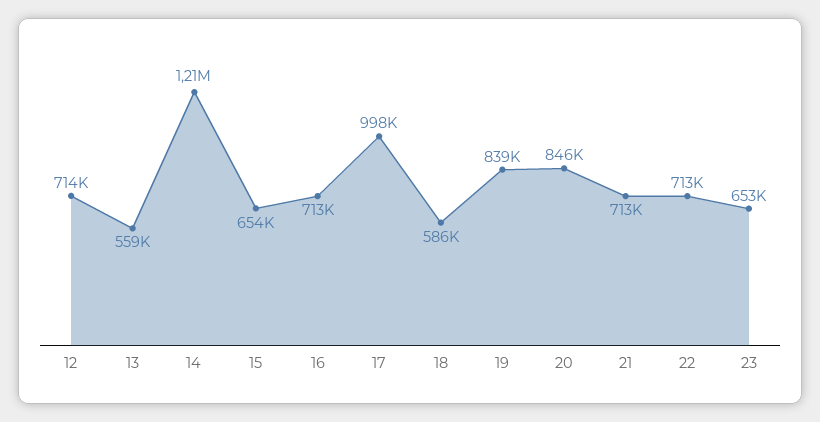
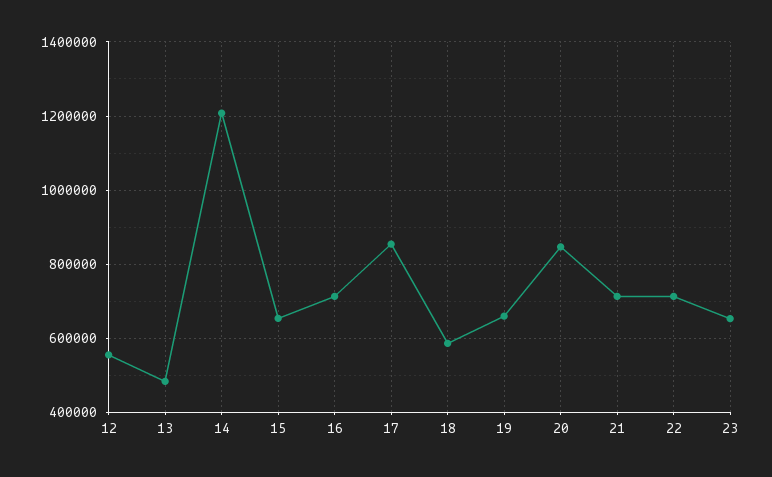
  {
-   "12": 714000,
+   "12": 560000,
-   "13": 559000,
+   "13": 480000,
    "14": 1210000,
    "15": 654000,
    "16": 713000,
-   "17": 998000,
+   "17": 860000,
    "18": 586000,
-   "19": 839000,
+   "19": 660000,
    "20": 846000,
    "21": 713000,
    "22": 713000,
    "23": 653000
  }

